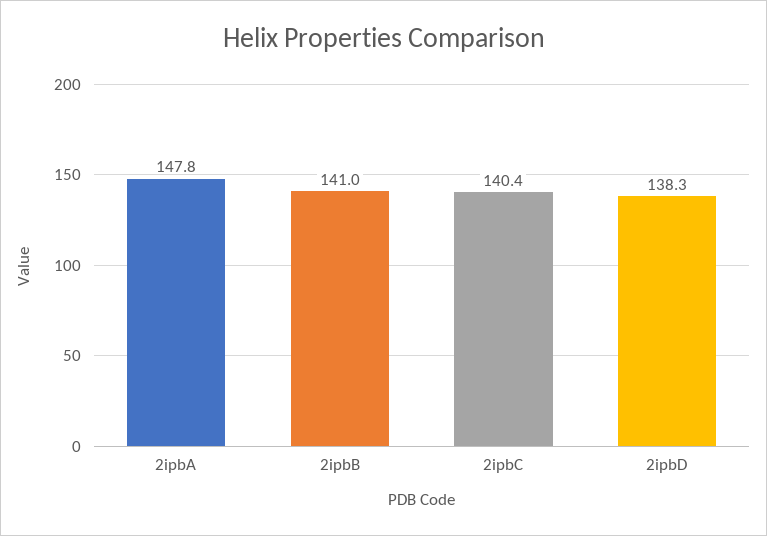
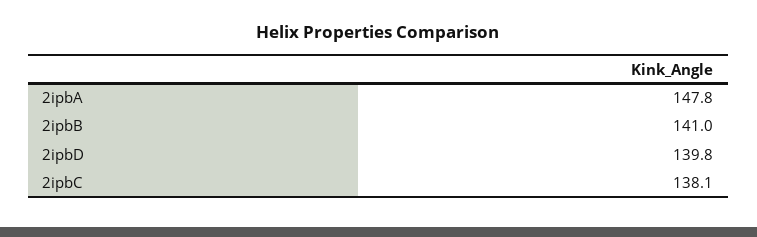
  {
    "2ipbA": 147.8,
    "2ipbB": 141,
-   "2ipbC": 140.4,
+   "2ipbC": 138.1,
-   "2ipbD": 138.3
+   "2ipbD": 139.8
  }

